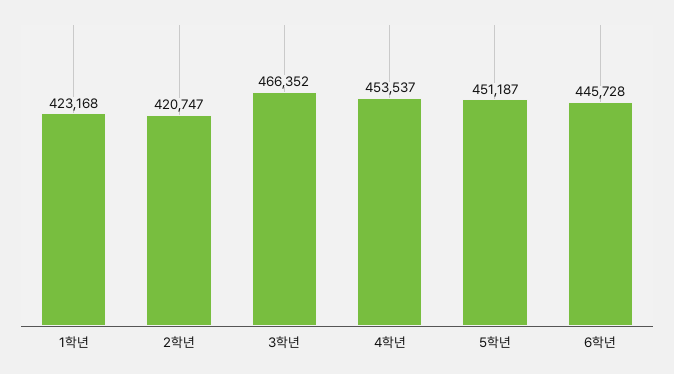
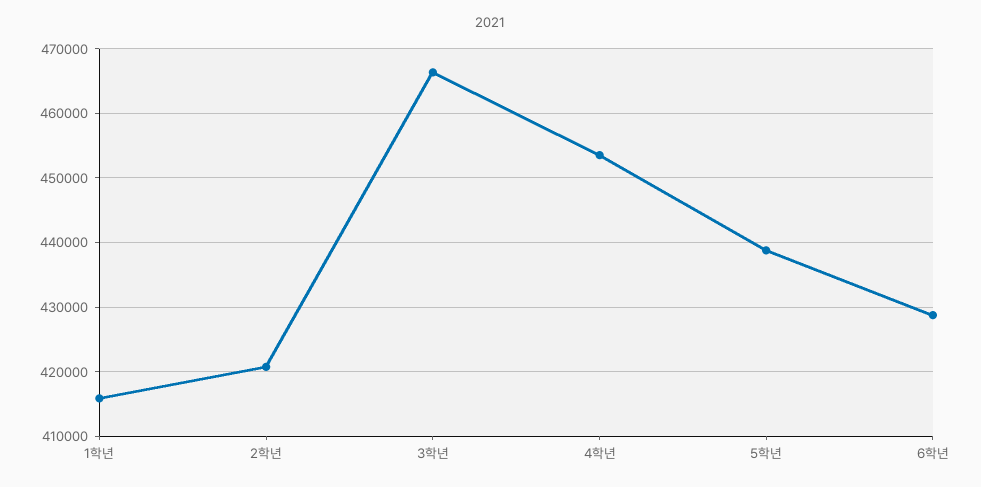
  {
-   "1학년": 423168,
+   "1학년": 416000,
    "2학년": 420747,
    "3학년": 466352,
    "4학년": 453537,
-   "5학년": 451187,
+   "5학년": 439000,
-   "6학년": 445728
+   "6학년": 429000
  }

